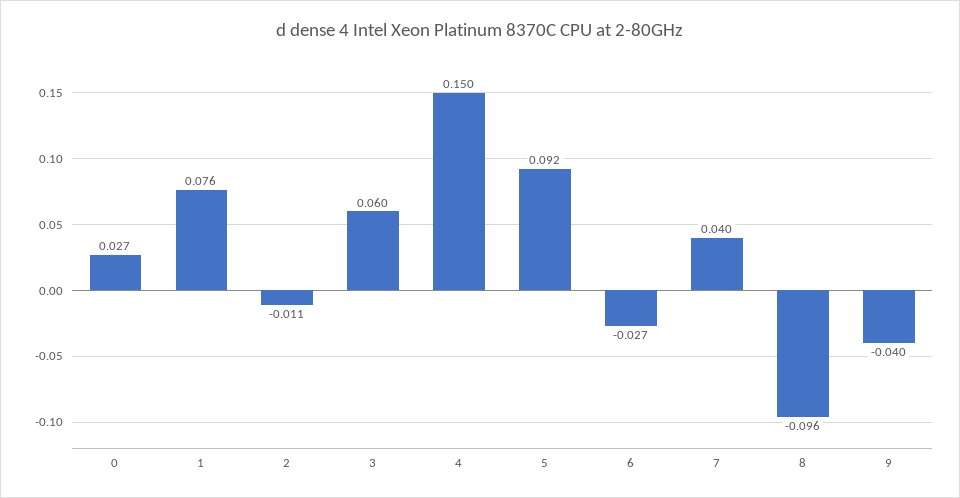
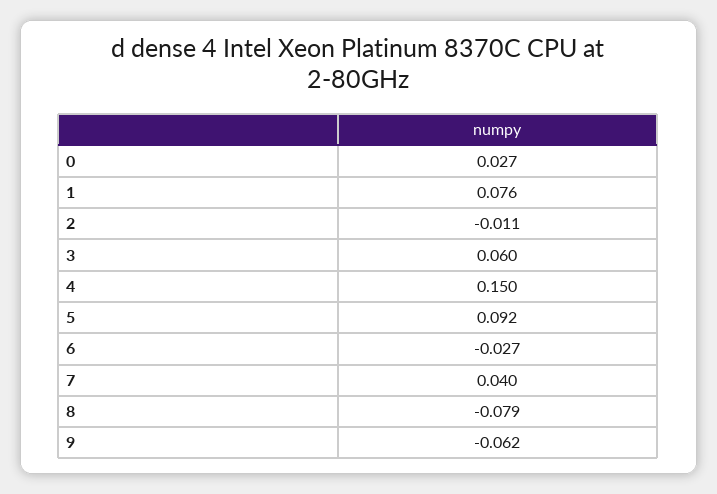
  {
    "0": 0.027,
    "1": 0.076,
    "2": -0.011,
    "3": 0.06,
    "4": 0.15,
    "5": 0.092,
    "6": -0.027,
    "7": 0.04,
-   "8": -0.096,
+   "8": -0.079,
-   "9": -0.04
+   "9": -0.062
  }

